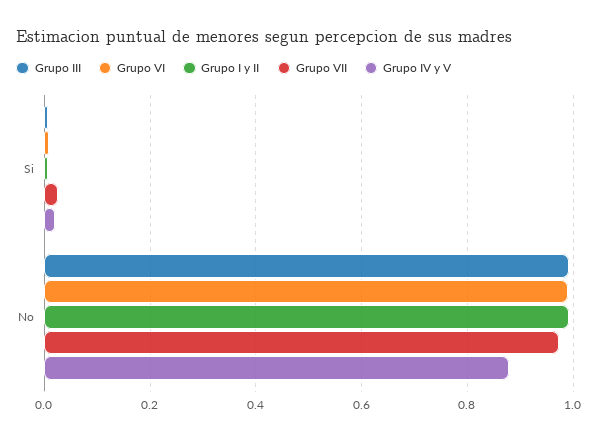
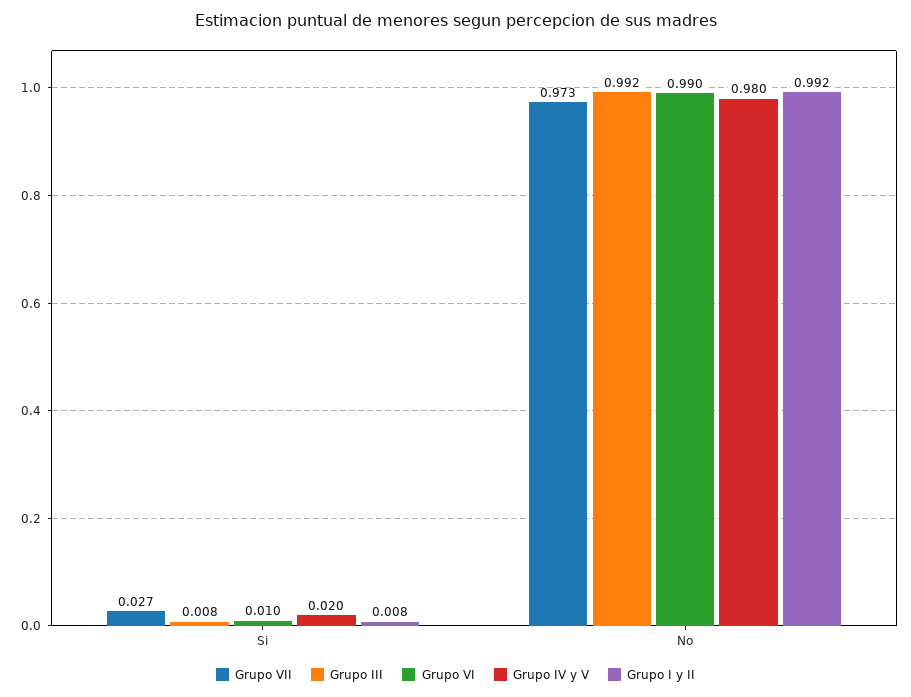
  {
    "Grupo III": {
      "Si": 0.008,
      "No": 0.992
    },
    "Grupo VI": {
      "Si": 0.01,
      "No": 0.99
    },
    "Grupo I y II": {
      "Si": 0.008,
      "No": 0.992
    },
    "Grupo VII": {
      "Si": 0.027,
      "No": 0.973
    },
    "Grupo IV y V": {
      "Si": 0.02,
-     "No": 0.88
+     "No": 0.98
    }
  }

